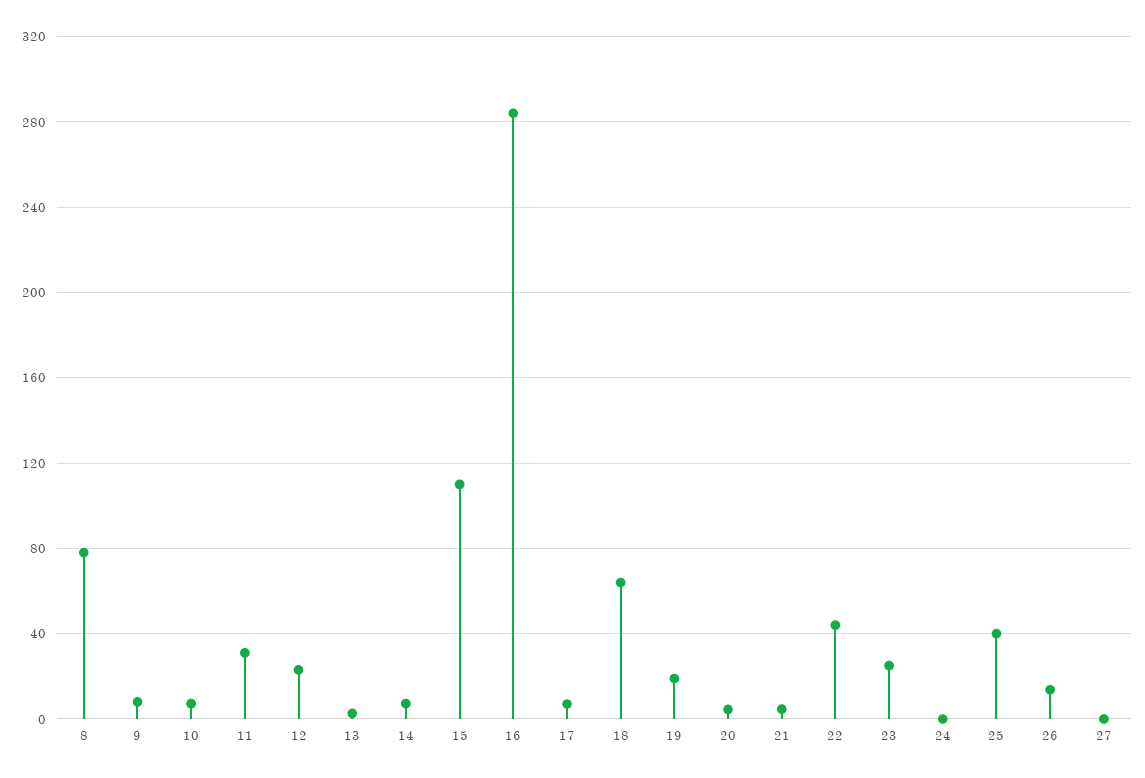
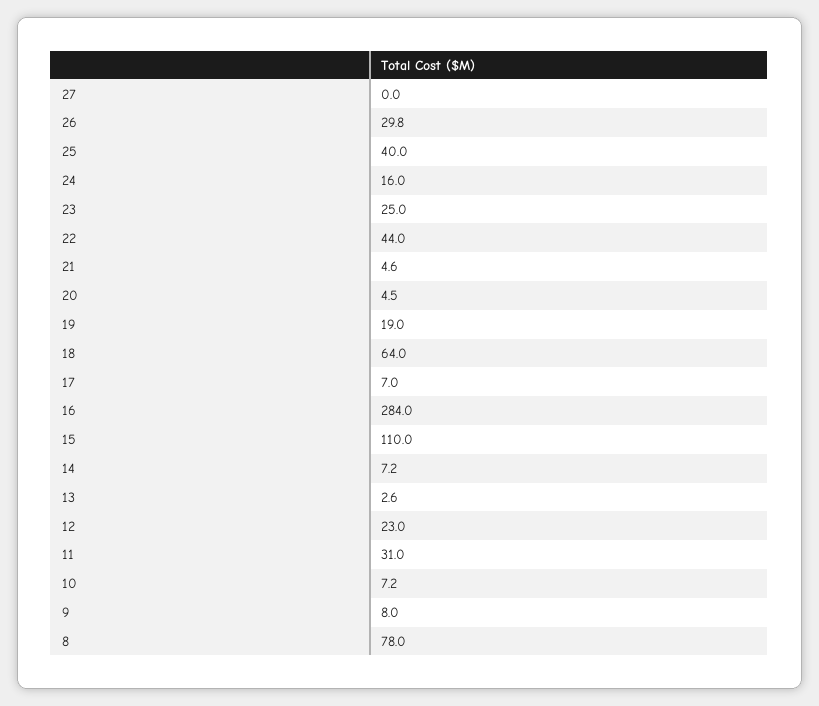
  {
    "8": 78,
    "9": 8,
    "10": 7.2,
    "11": 31,
    "12": 23,
    "13": 2.6,
    "14": 7.2,
    "15": 110,
    "16": 284,
    "17": 7,
    "18": 64,
    "19": 19,
    "20": 4.5,
    "21": 4.6,
    "22": 44,
    "23": 25,
-   "24": 0,
+   "24": 16,
    "25": 40,
-   "26": 15,
+   "26": 29.8,
    "27": 0
  }

